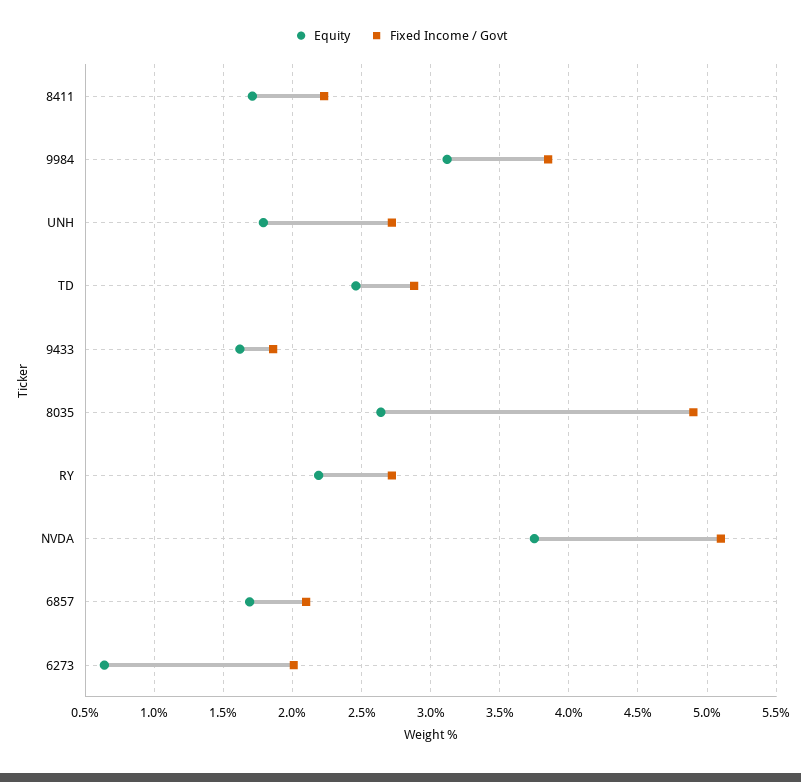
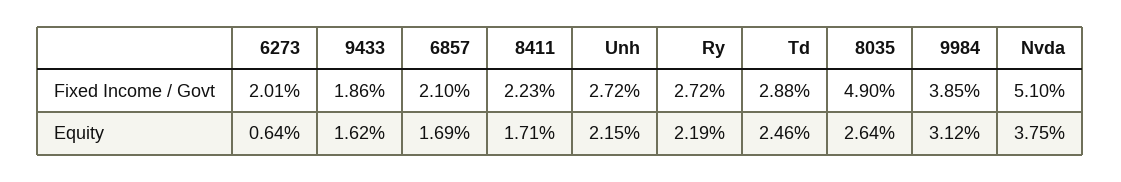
  {
    "Equity": {
      "8411": 1.71,
      "9984": 3.12,
-     "UNH": 1.8,
+     "UNH": 2.15,
      "TD": 2.46,
      "9433": 1.62,
      "8035": 2.64,
      "RY": 2.19,
      "NVDA": 3.75,
      "6857": 1.69,
      "6273": 0.64
    },
    "Fixed Income / Govt": {
      "8411": 2.23,
      "9984": 3.85,
      "UNH": 2.72,
      "TD": 2.88,
      "9433": 1.86,
      "8035": 4.9,
      "RY": 2.72,
      "NVDA": 5.1,
      "6857": 2.1,
      "6273": 2.01
    }
  }

